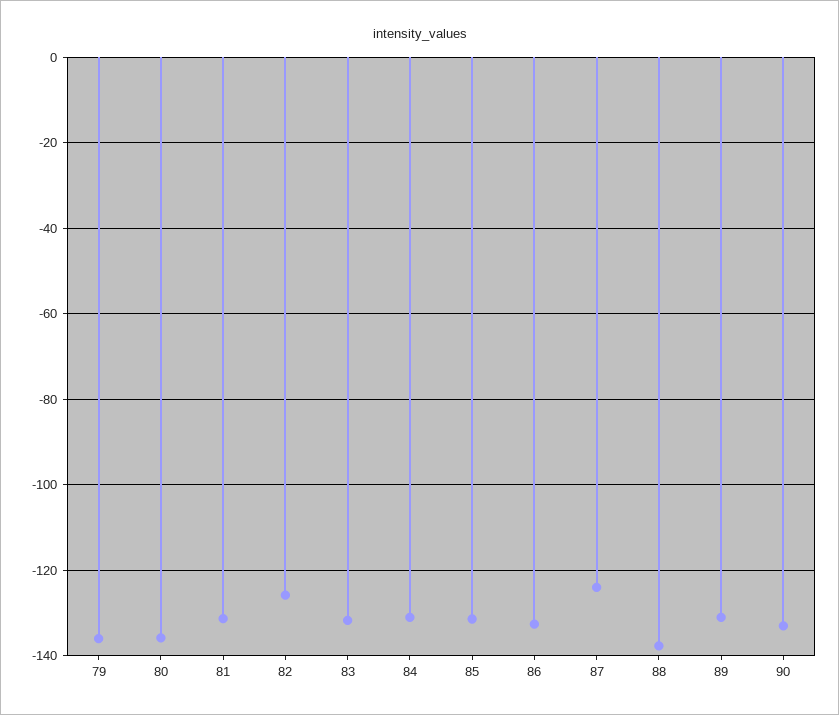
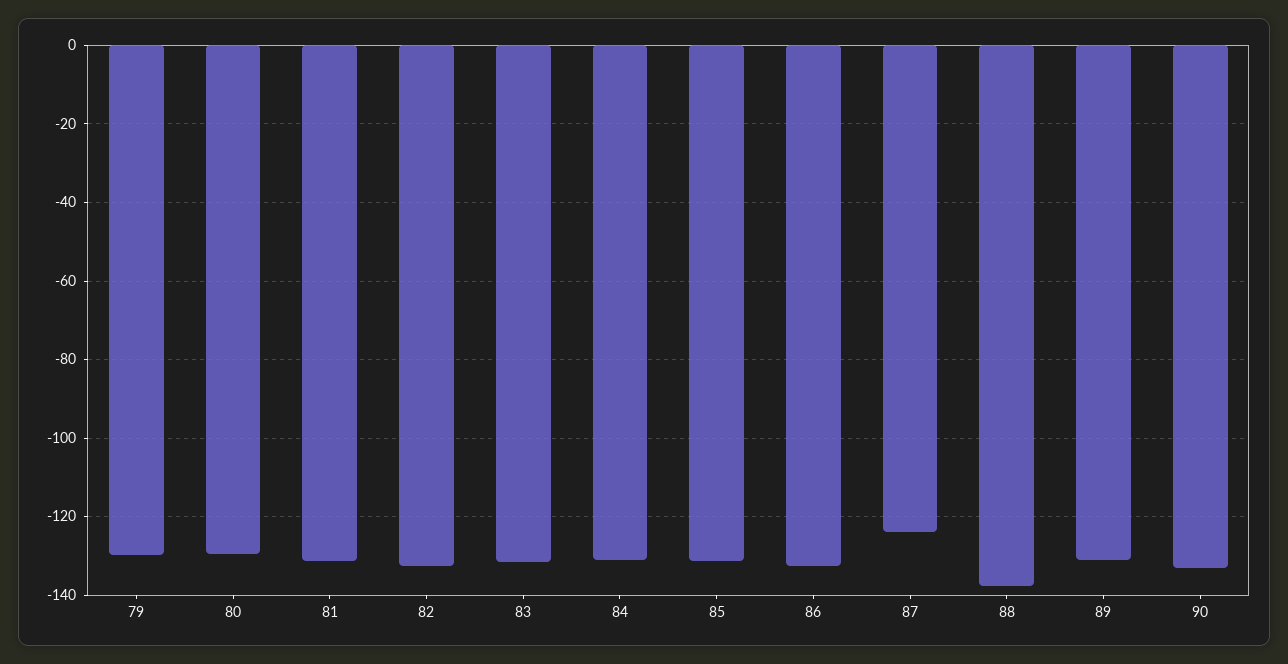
  {
-   "79": -136,
+   "79": -130,
-   "80": -136,
+   "80": -130,
    "81": -132,
-   "82": -126,
+   "82": -132,
    "83": -132,
    "84": -132,
    "85": -132,
    "86": -132,
    "87": -124,
    "88": -138,
    "89": -132,
    "90": -134
  }

